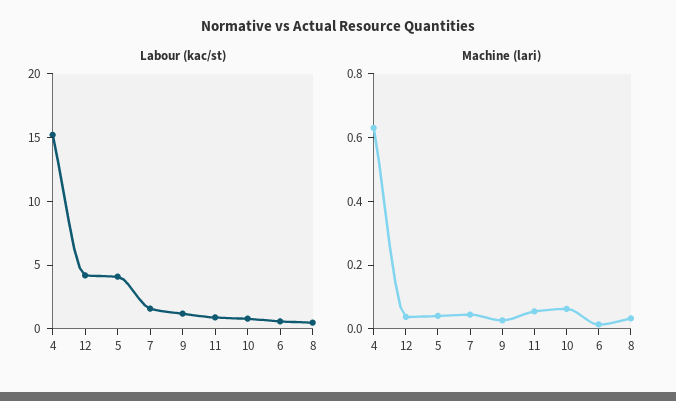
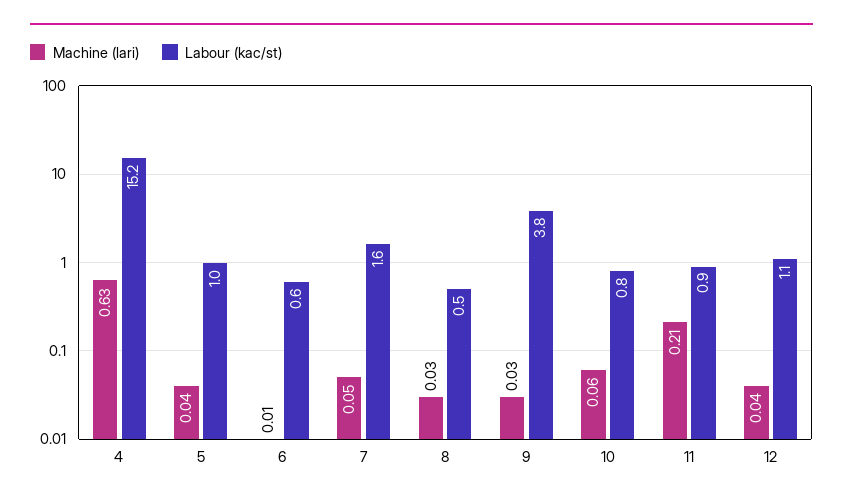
  {
    "Labour (kac/st)": {
      "4": 15.2,
-     "12": 4,
+     "12": 1.1,
-     "5": 4,
+     "5": 1,
      "7": 1.6,
-     "9": 1,
+     "9": 3.8,
      "11": 0.9,
      "10": 0.8,
      "6": 0.6,
      "8": 0.5
    },
    "Machine (lari)": {
      "4": 0.63,
      "12": 0.04,
      "5": 0.04,
      "7": 0.05,
      "9": 0.03,
-     "11": 0.05,
+     "11": 0.21,
      "10": 0.06,
      "6": 0.01,
      "8": 0.03
    }
  }

